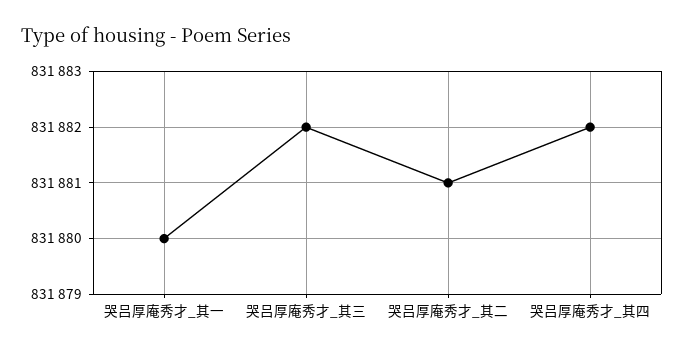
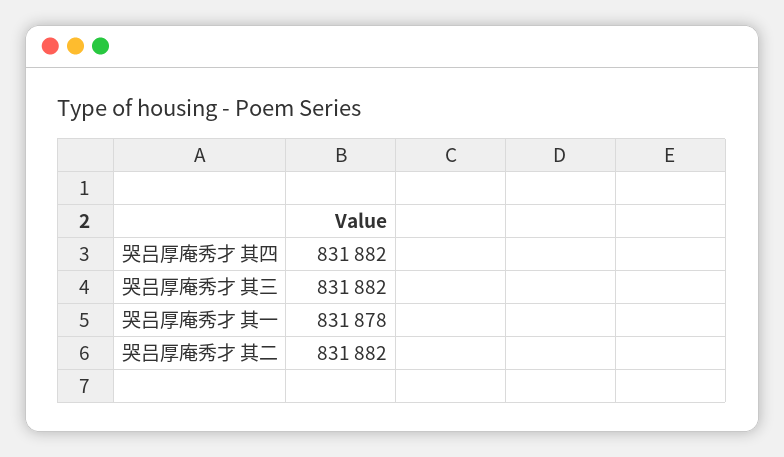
  {
-   "哭吕厚庵秀才_其一": 831880,
+   "哭吕厚庵秀才_其一": 831878,
    "哭吕厚庵秀才_其三": 831882,
-   "哭吕厚庵秀才_其二": 831881,
+   "哭吕厚庵秀才_其二": 831882,
    "哭吕厚庵秀才_其四": 831882
  }

